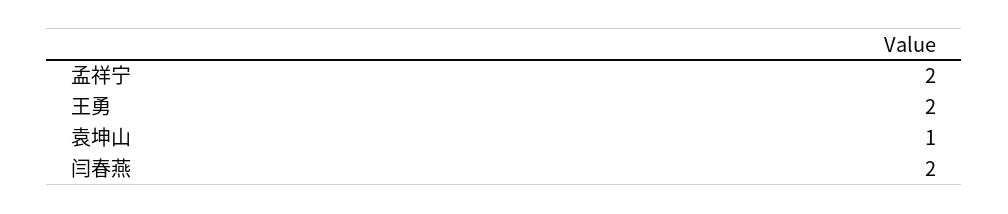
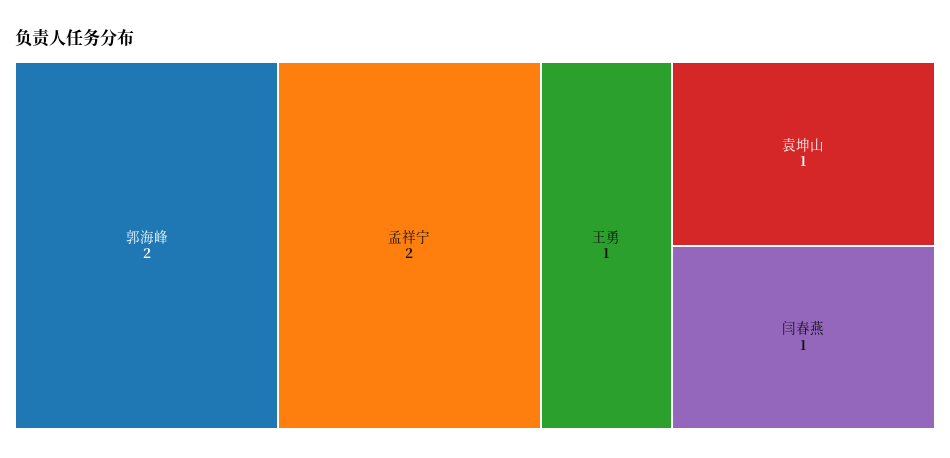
  {
    "孟祥宁": 2,
-   "王勇": 2,
+   "王勇": 1,
    "袁坤山": 1,
-   "闫春燕": 2
+   "闫春燕": 1,
+   "郭海峰": 2
  }

